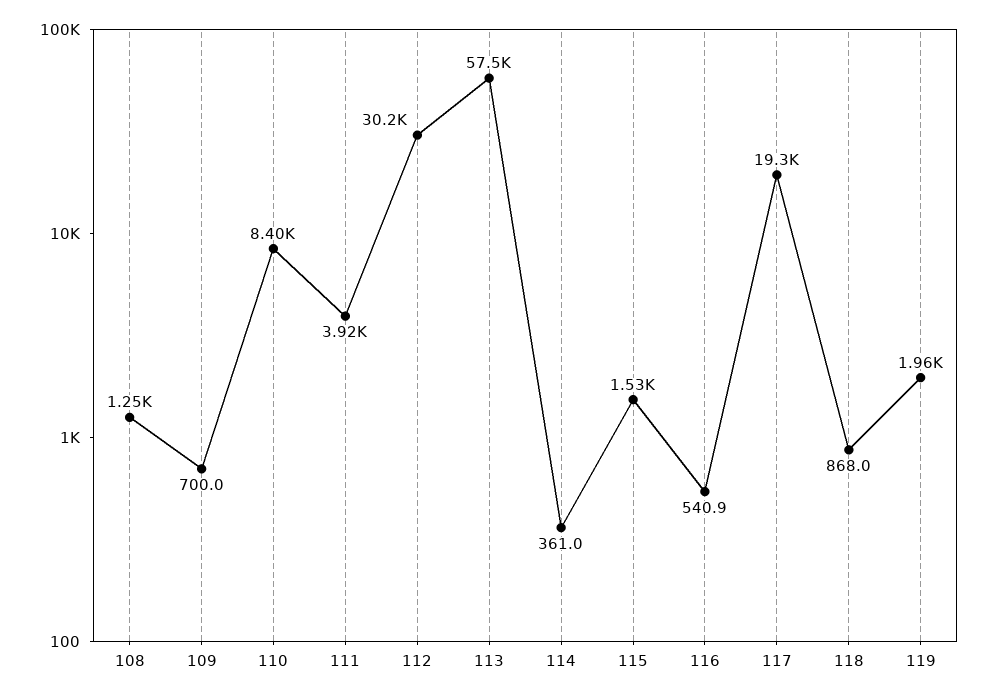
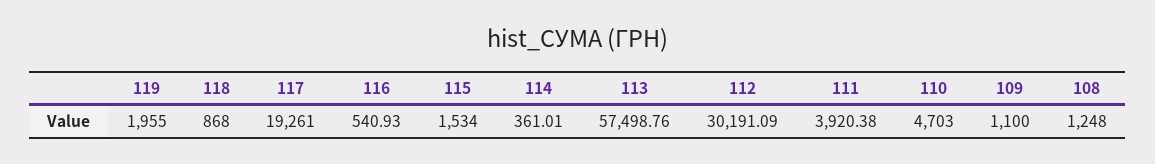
  {
    "108": 1248,
-   "109": 700,
+   "109": 1100,
-   "110": 8400,
+   "110": 4703,
    "111": 3920.38,
    "112": 30191.09,
    "113": 57498.76,
    "114": 361.01,
    "115": 1534,
    "116": 540.93,
    "117": 19261,
    "118": 868,
    "119": 1955
  }

